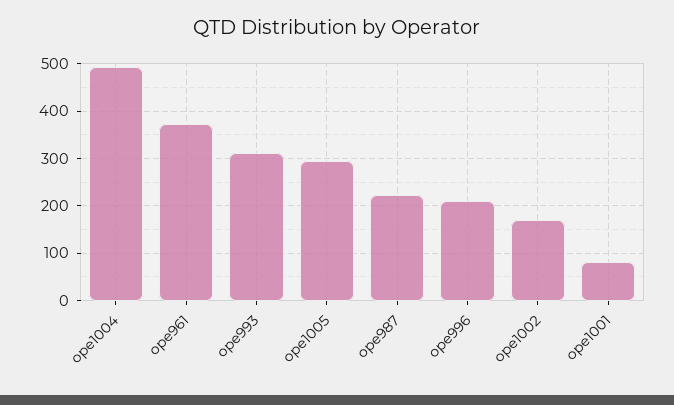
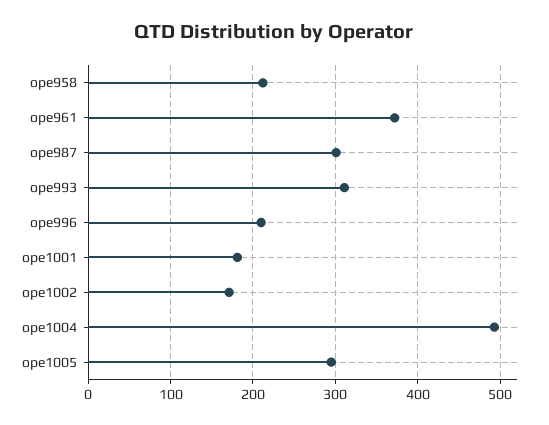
  {
    "ope1004": 490,
    "ope961": 370,
    "ope993": 310,
    "ope1005": 300,
-   "ope987": 220,
+   "ope987": 300,
    "ope996": 210,
    "ope1002": 170,
-   "ope1001": 80
+   "ope1001": 180,
+   "ope958": 210
  }

